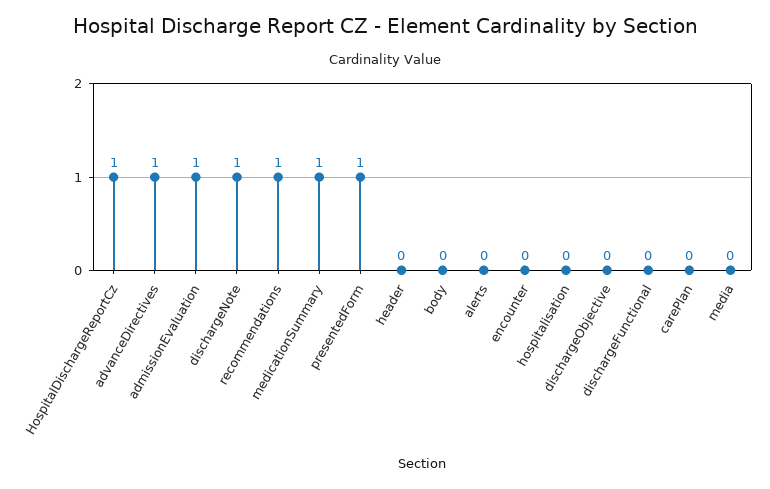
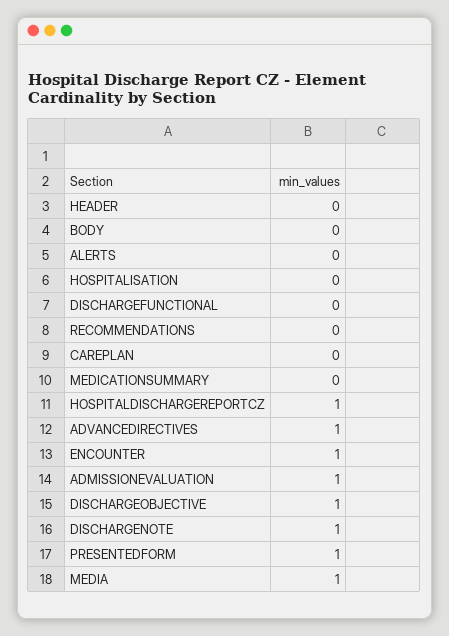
  {
    "HospitalDischargeReportCz": 1,
    "advanceDirectives": 1,
    "admissionEvaluation": 1,
    "dischargeNote": 1,
-   "recommendations": 1,
+   "recommendations": 0,
-   "medicationSummary": 1,
+   "medicationSummary": 0,
    "presentedForm": 1,
    "header": 0,
    "body": 0,
    "alerts": 0,
-   "encounter": 0,
+   "encounter": 1,
    "hospitalisation": 0,
-   "dischargeObjective": 0,
+   "dischargeObjective": 1,
    "dischargeFunctional": 0,
    "carePlan": 0,
-   "media": 0
+   "media": 1
  }

